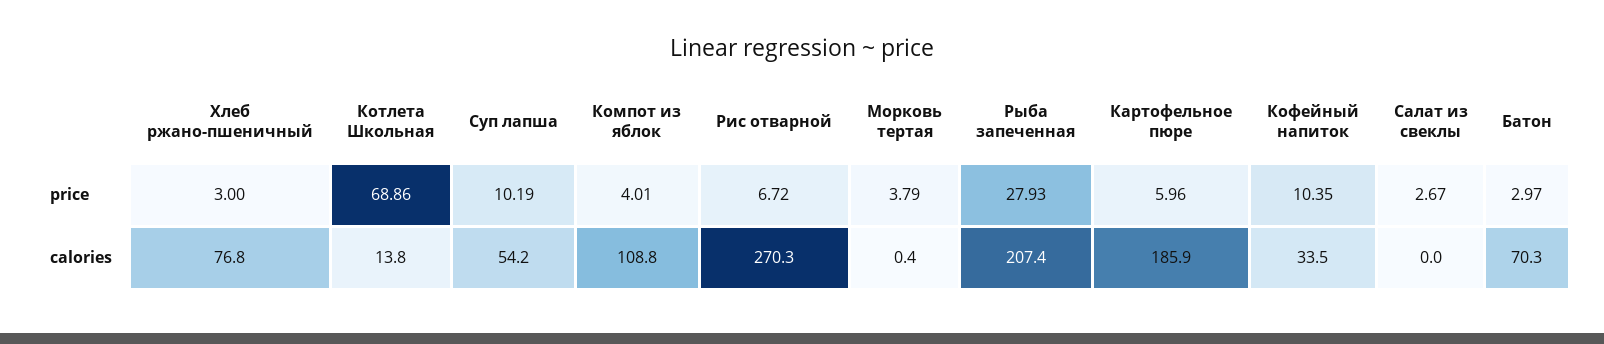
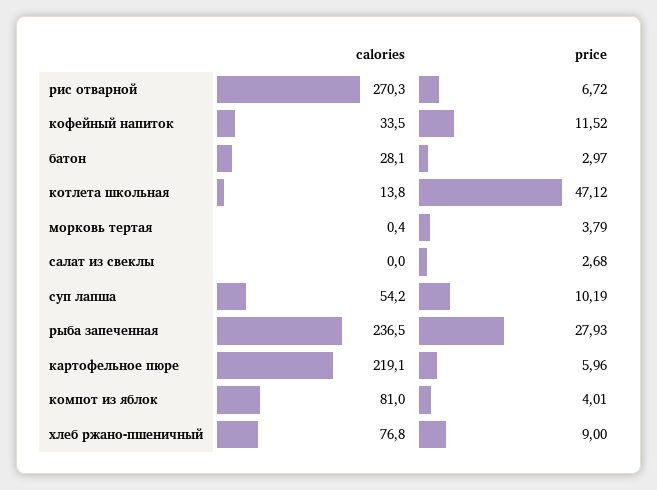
  {
    "Хлеб ржано-пшеничный": {
-     "price": 3,
+     "price": 9,
      "calories": 76.8
    },
    "Котлета Школьная": {
-     "price": 68.86,
+     "price": 47.12,
      "calories": 13.8
    },
    "Суп лапша": {
      "price": 10.19,
      "calories": 54.2
    },
    "Компот из яблок": {
      "price": 4.01,
-     "calories": 108.8
+     "calories": 81
    },
    "Рис отварной": {
      "price": 6.72,
      "calories": 270.3
    },
    "Морковь тертая": {
      "price": 3.79,
      "calories": 0.4
    },
    "Рыба запеченная": {
      "price": 27.93,
-     "calories": 207.4
+     "calories": 236.5
    },
    "Картофельное пюре": {
      "price": 5.96,
-     "calories": 185.9
+     "calories": 219.1
    },
    "Кофейный напиток": {
-     "price": 10.35,
+     "price": 11.52,
      "calories": 33.5
    },
    "Салат из свеклы": {
-     "price": 2.67,
+     "price": 2.68,
      "calories": 0
    },
    "Батон": {
      "price": 2.97,
-     "calories": 70.3
+     "calories": 28.1
    }
  }

